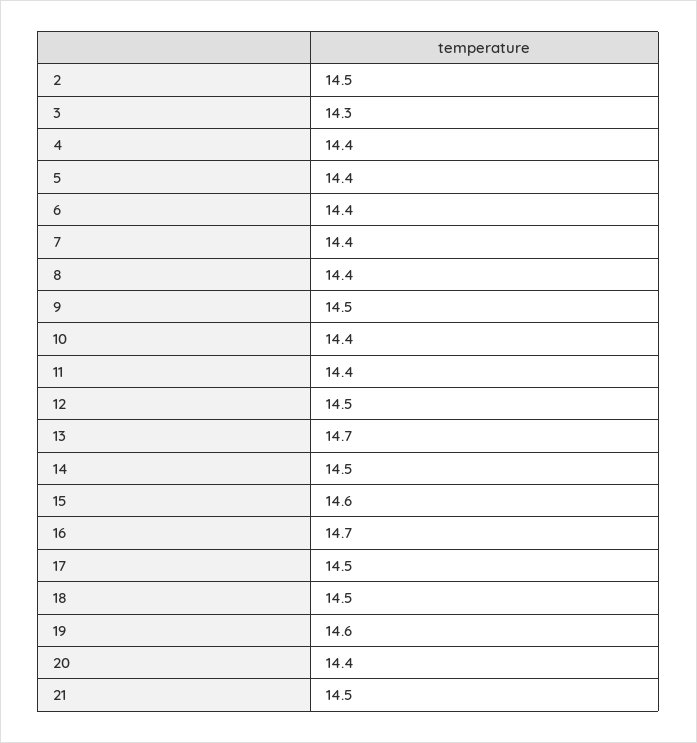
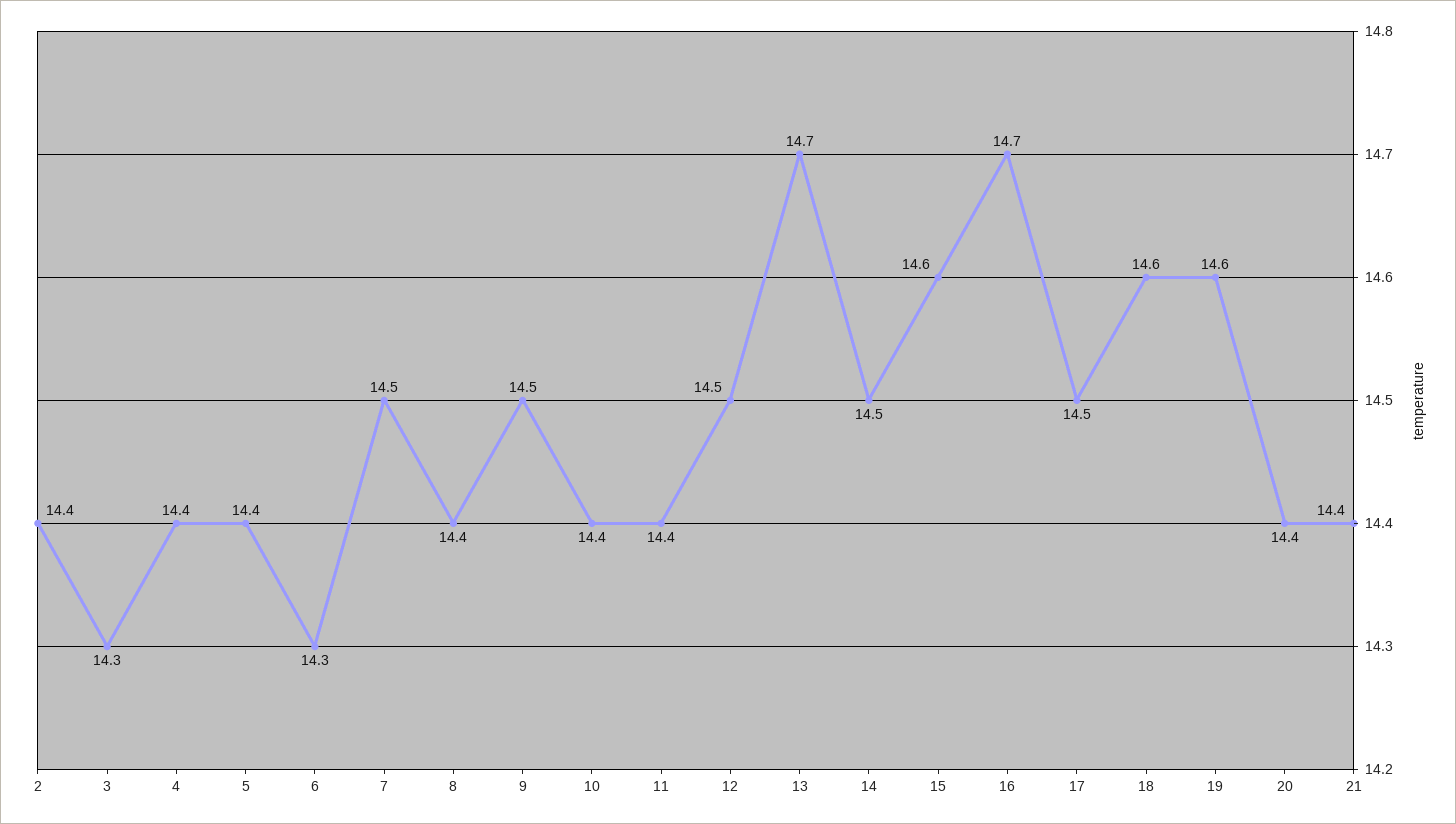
  {
-   "2": 14.5,
+   "2": 14.4,
    "3": 14.3,
    "4": 14.4,
    "5": 14.4,
-   "6": 14.4,
+   "6": 14.3,
-   "7": 14.4,
+   "7": 14.5,
    "8": 14.4,
    "9": 14.5,
    "10": 14.4,
    "11": 14.4,
    "12": 14.5,
    "13": 14.7,
    "14": 14.5,
    "15": 14.6,
    "16": 14.7,
    "17": 14.5,
-   "18": 14.5,
+   "18": 14.6,
    "19": 14.6,
    "20": 14.4,
-   "21": 14.5
+   "21": 14.4
  }

